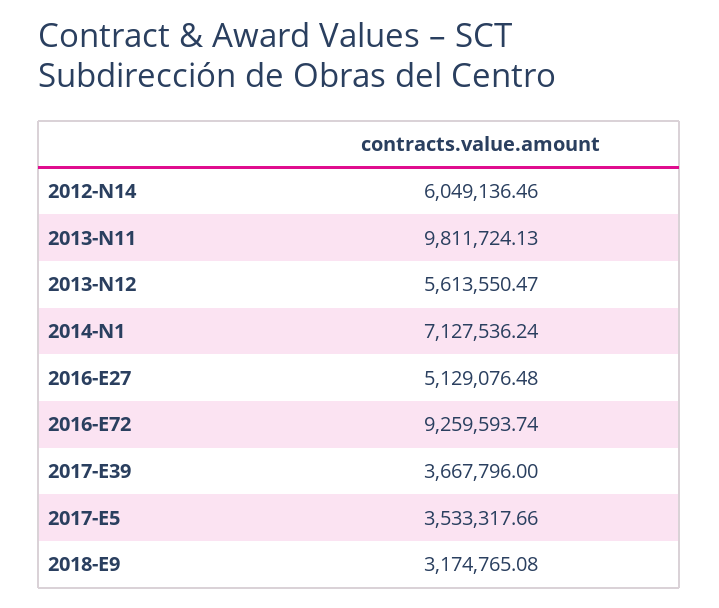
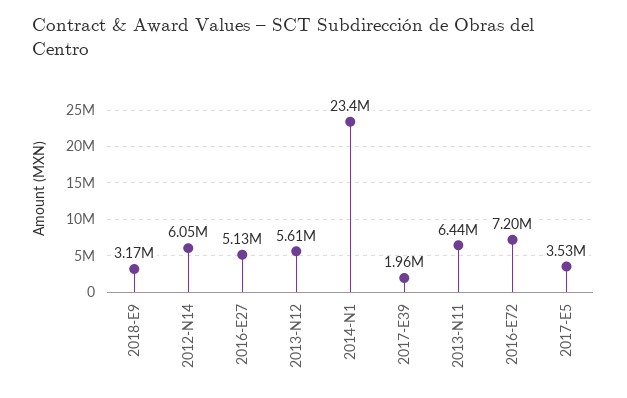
  {
    "2012-N14": 6049136.46,
-   "2013-N11": 9811724.13,
+   "2013-N11": 6440000,
    "2013-N12": 5613550.47,
-   "2014-N1": 7127536.24,
+   "2014-N1": 23400000,
    "2016-E27": 5129076.48,
-   "2016-E72": 9259593.74,
+   "2016-E72": 7200000,
-   "2017-E39": 3667796,
+   "2017-E39": 1960000,
    "2017-E5": 3533317.66,
    "2018-E9": 3174765.08
  }

